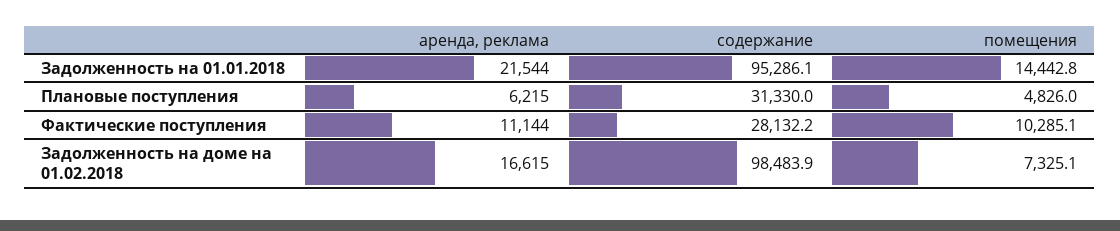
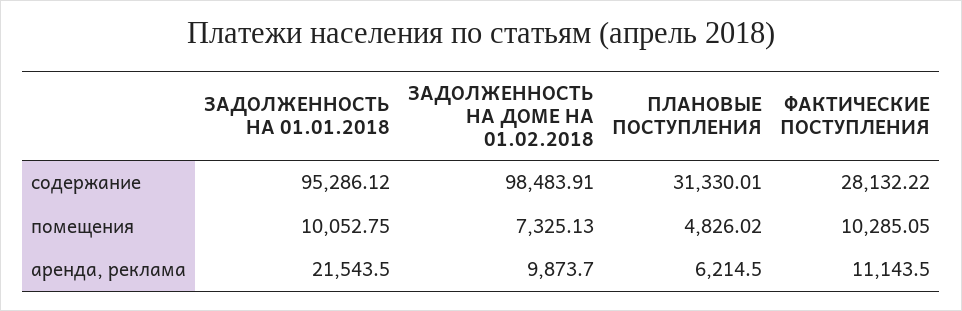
  {
    "аренда, реклама": {
      "Задолженность на 01.01.2018": 21543.5,
      "Плановые поступления": 6214.5,
      "Фактические поступления": 11143.5,
-     "Задолженность на доме на 01.02.2018": 16615
+     "Задолженность на доме на 01.02.2018": 9873.7
    },
    "содержание": {
      "Задолженность на 01.01.2018": 95286.12,
      "Плановые поступления": 31330.01,
      "Фактические поступления": 28132.22,
      "Задолженность на доме на 01.02.2018": 98483.91
    },
    "помещения": {
-     "Задолженность на 01.01.2018": 14442.8,
+     "Задолженность на 01.01.2018": 10052.75,
      "Плановые поступления": 4826.02,
      "Фактические поступления": 10285.05,
      "Задолженность на доме на 01.02.2018": 7325.13
    }
  }

